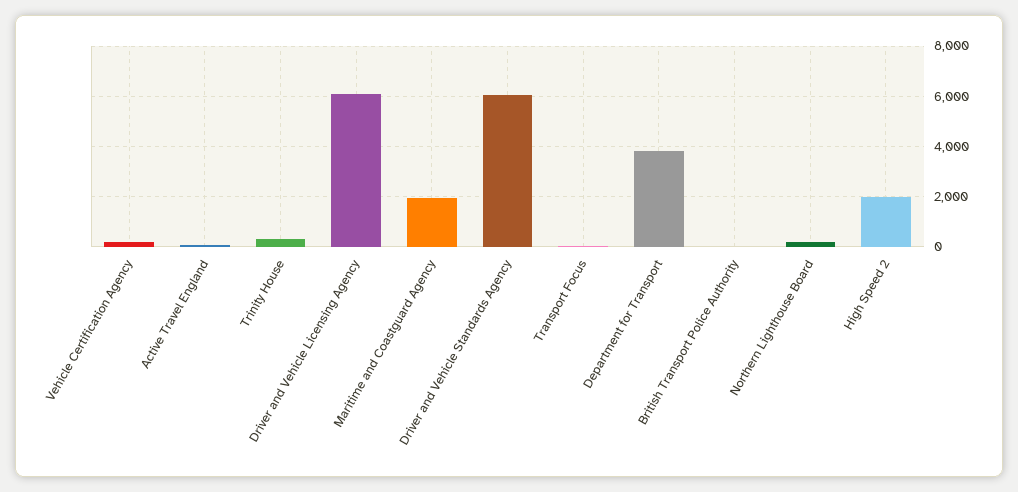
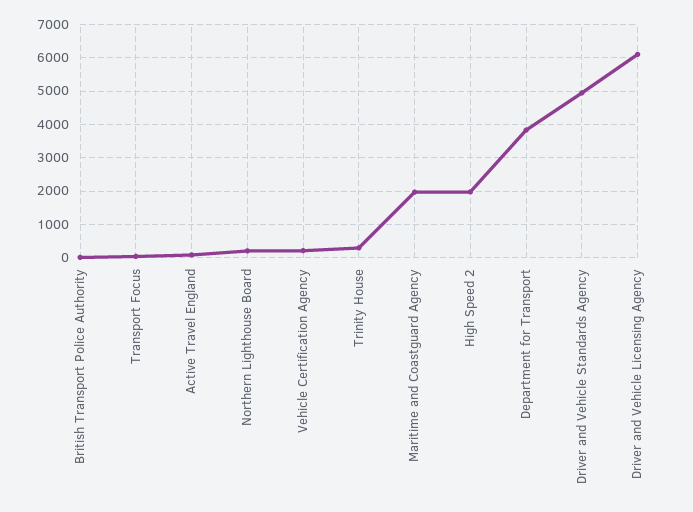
  {
    "Vehicle Certification Agency": 200,
    "Active Travel England": 0,
    "Trinity House": 200,
    "Driver and Vehicle Licensing Agency": 6200,
    "Maritime and Coastguard Agency": 2000,
-   "Driver and Vehicle Standards Agency": 6000,
+   "Driver and Vehicle Standards Agency": 5000,
    "Transport Focus": 0,
    "Department for Transport": 3800,
    "British Transport Police Authority": 0,
    "Northern Lighthouse Board": 200,
    "High Speed 2": 2000
  }

